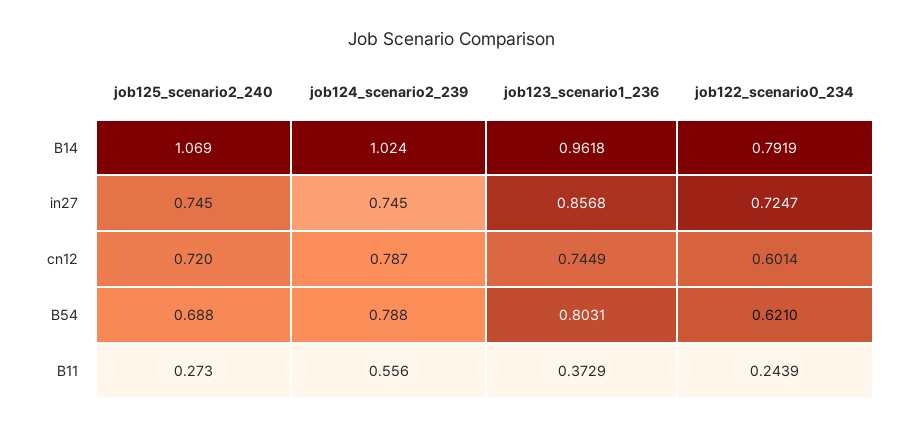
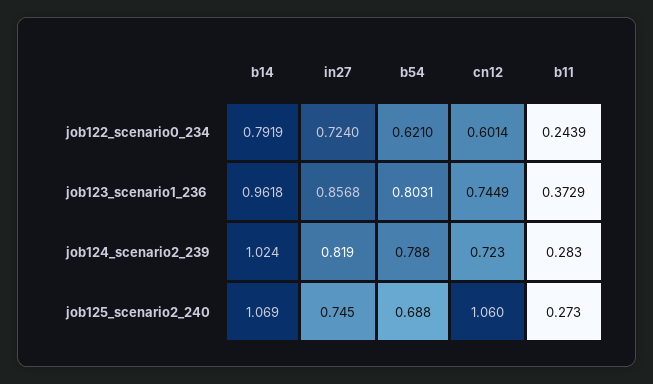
  {
    "job125_scenario2_240": {
      "B14": 1.069,
      "in27": 0.745,
-     "cn12": 0.72,
+     "cn12": 1.06,
      "B54": 0.688,
      "B11": 0.273
    },
    "job124_scenario2_239": {
      "B14": 1.024,
-     "in27": 0.745,
+     "in27": 0.819,
-     "cn12": 0.787,
+     "cn12": 0.723,
      "B54": 0.788,
-     "B11": 0.556
+     "B11": 0.283
    },
    "job123_scenario1_236": {
      "B14": 0.9618,
      "in27": 0.8568,
      "cn12": 0.7449,
      "B54": 0.8031,
      "B11": 0.3729
    },
    "job122_scenario0_234": {
      "B14": 0.7919,
-     "in27": 0.7247,
+     "in27": 0.724,
      "cn12": 0.6014,
      "B54": 0.621,
      "B11": 0.2439
    }
  }

